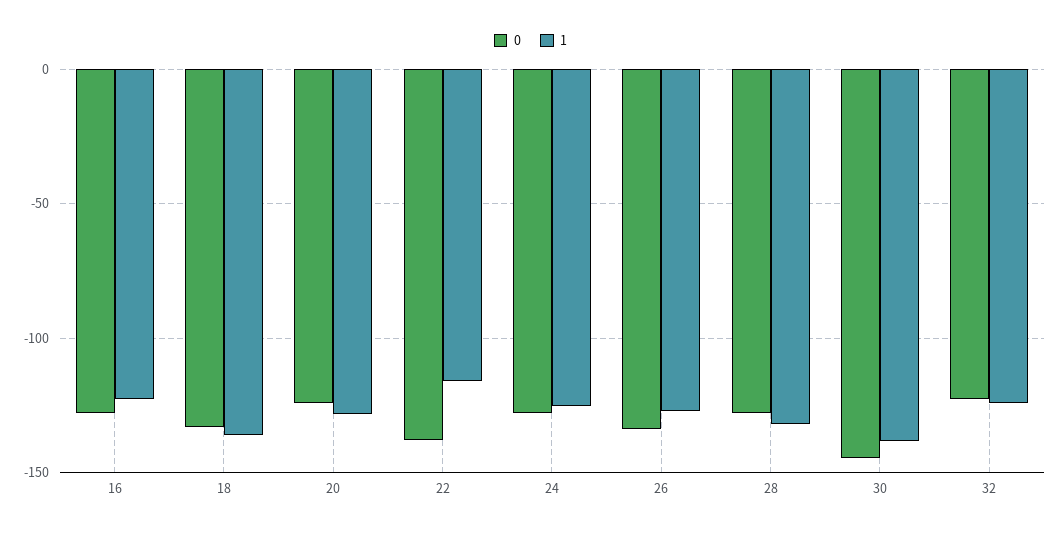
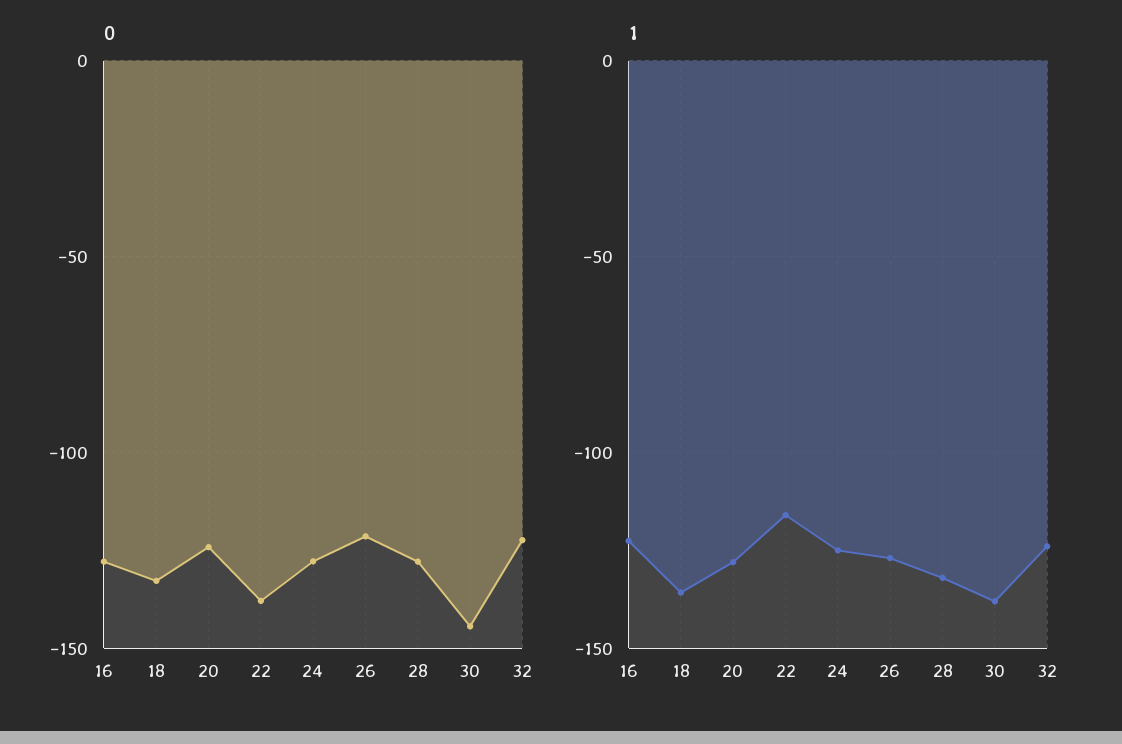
  {
    "0": {
      "16": -130,
      "18": -135,
      "20": -125,
      "22": -140,
      "24": -130,
-     "26": -135,
+     "26": -120,
      "28": -130,
      "30": -145,
      "32": -120
    },
    "1": {
      "16": -125,
      "18": -135,
      "20": -130,
      "22": -115,
      "24": -125,
      "26": -125,
      "28": -130,
      "30": -140,
      "32": -125
    }
  }

